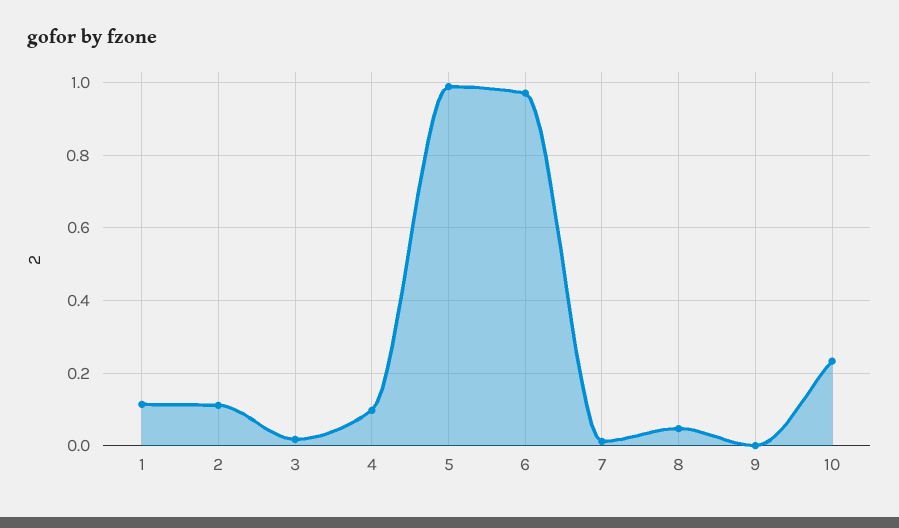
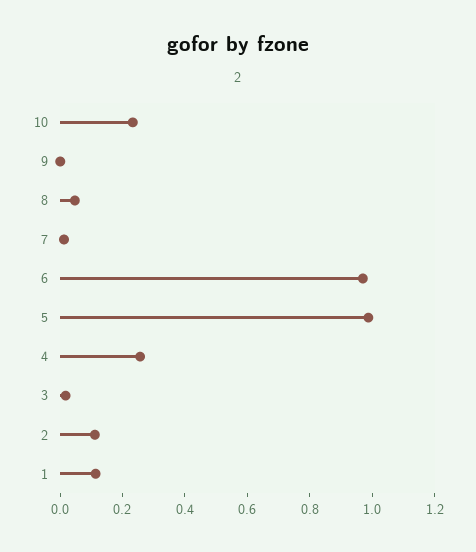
  {
    "1": 0.12,
    "2": 0.12,
    "3": 0.02,
-   "4": 0.1,
+   "4": 0.25,
    "5": 0.98,
    "6": 0.98,
    "7": 0.02,
    "8": 0.04,
    "9": 0,
    "10": 0.24
  }

